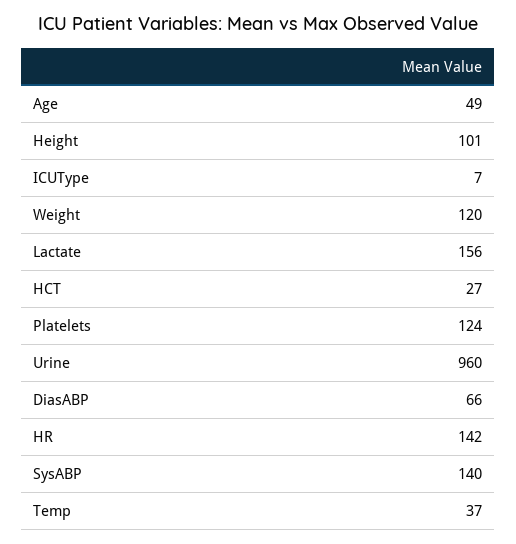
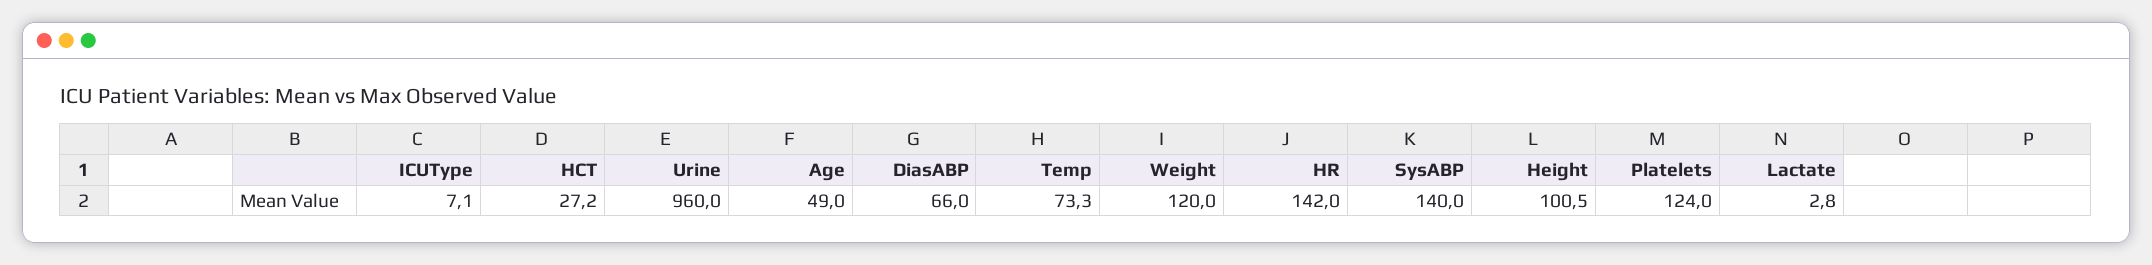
  {
    "Age": 49,
    "Height": 100.5,
    "ICUType": 7.1,
    "Weight": 120,
-   "Lactate": 156,
+   "Lactate": 2.8,
    "HCT": 27.2,
    "Platelets": 124,
    "Urine": 960,
    "DiasABP": 66,
    "HR": 142,
    "SysABP": 140,
-   "Temp": 37
+   "Temp": 73.3
  }

